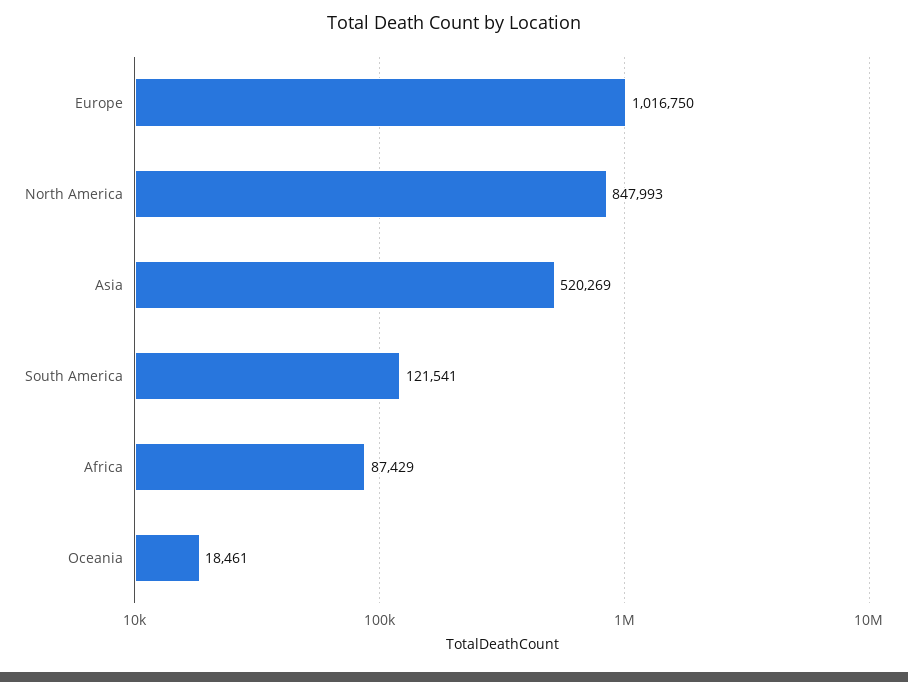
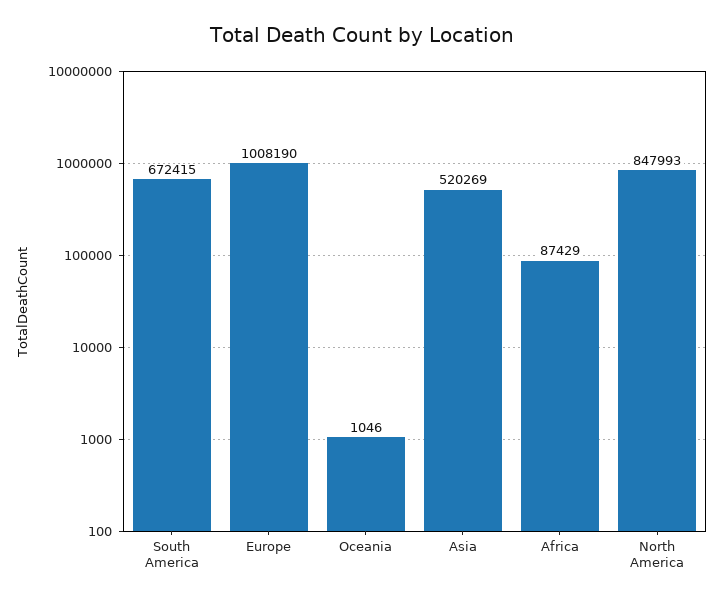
  {
-   "Europe": 1016750,
+   "Europe": 1008190,
    "North America": 847993,
    "Asia": 520269,
-   "South America": 121541,
+   "South America": 672415,
    "Africa": 87429,
-   "Oceania": 18461
+   "Oceania": 1046
  }

